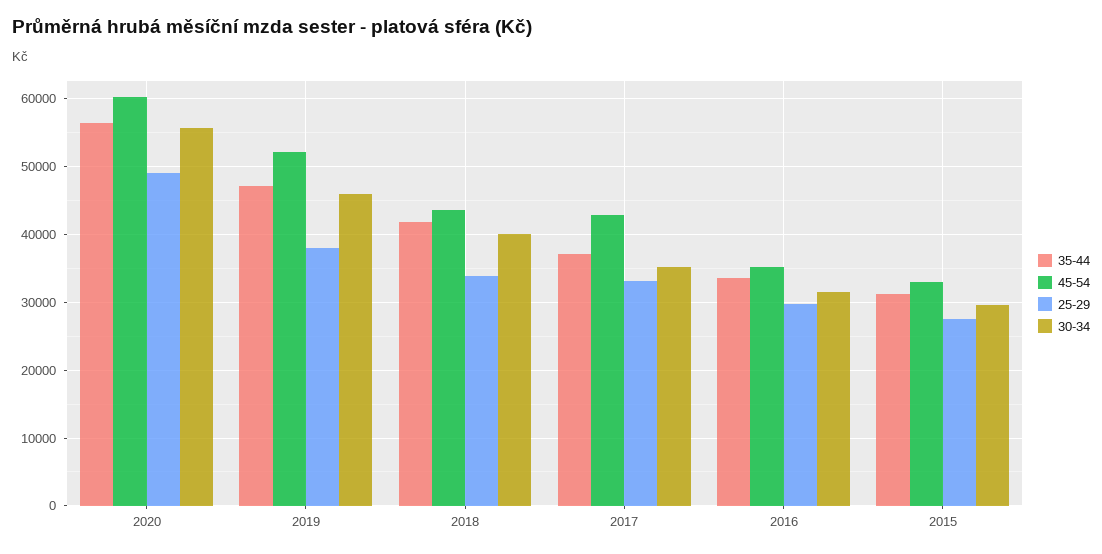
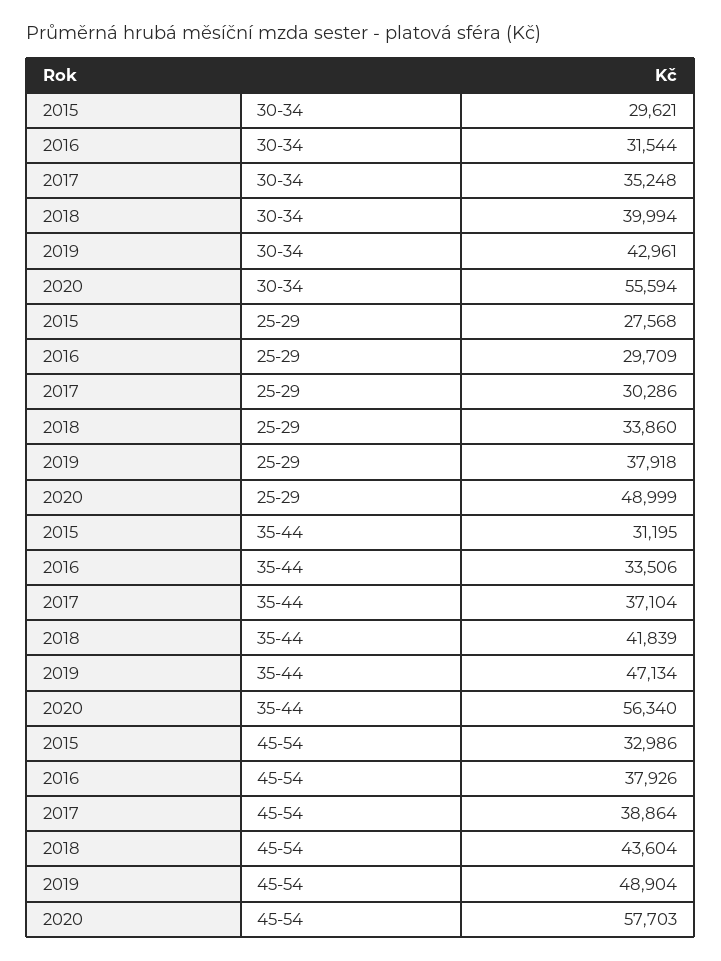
  {
    "35-44": {
      "2020": 56340,
      "2019": 47134,
      "2018": 41839,
      "2017": 37104,
      "2016": 33506,
      "2015": 31195
    },
    "45-54": {
-     "2020": 60000,
+     "2020": 57703,
-     "2019": 52000,
+     "2019": 48904,
      "2018": 43604,
-     "2017": 43000,
+     "2017": 38864,
-     "2016": 35000,
+     "2016": 37926,
      "2015": 32986
    },
    "25-29": {
      "2020": 48999,
      "2019": 37918,
      "2018": 33860,
-     "2017": 33000,
+     "2017": 30286,
      "2016": 29709,
      "2015": 27568
    },
    "30-34": {
      "2020": 55594,
-     "2019": 46000,
+     "2019": 42961,
      "2018": 39994,
      "2017": 35248,
      "2016": 31544,
      "2015": 29621
    }
  }

